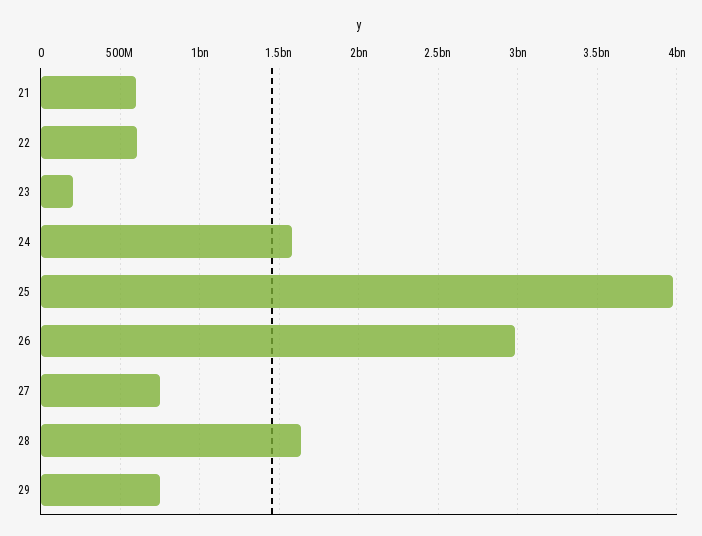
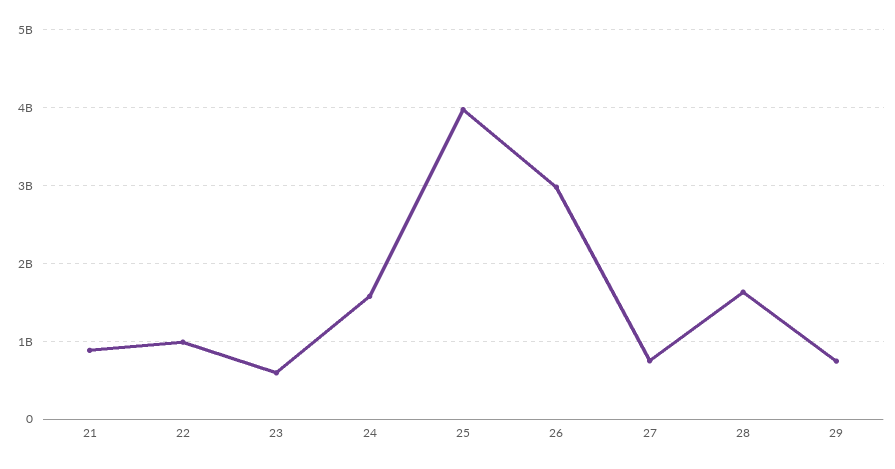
  {
-   "21": 600000000,
+   "21": 900000000,
-   "22": 600000000,
+   "22": 1000000000,
-   "23": 200000000,
+   "23": 600000000,
    "24": 1600000000,
    "25": 4000000000,
    "26": 3000000000,
    "27": 750000000,
    "28": 1650000000,
    "29": 750000000
  }

